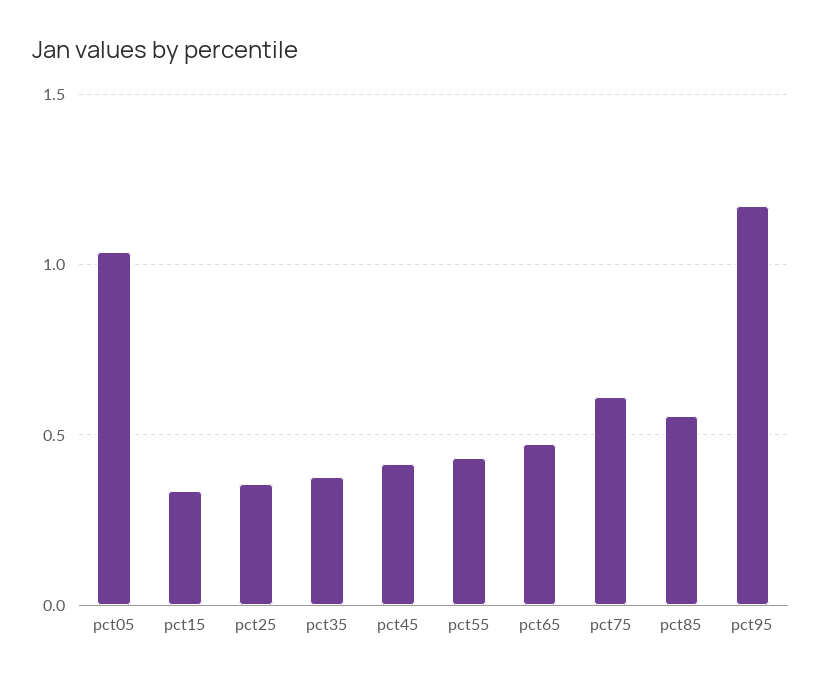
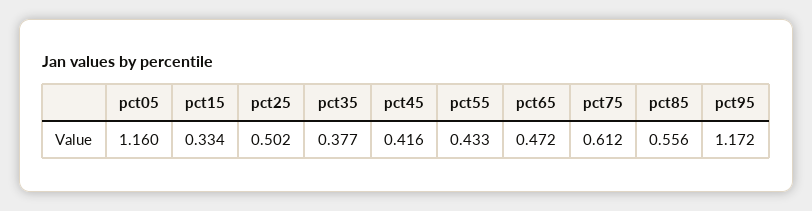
  {
-   "pct05": 1.05,
+   "pct05": 1.16,
    "pct15": 0.334,
-   "pct25": 0.35,
+   "pct25": 0.502,
    "pct35": 0.377,
    "pct45": 0.416,
    "pct55": 0.433,
    "pct65": 0.472,
    "pct75": 0.612,
    "pct85": 0.556,
    "pct95": 1.172
  }

